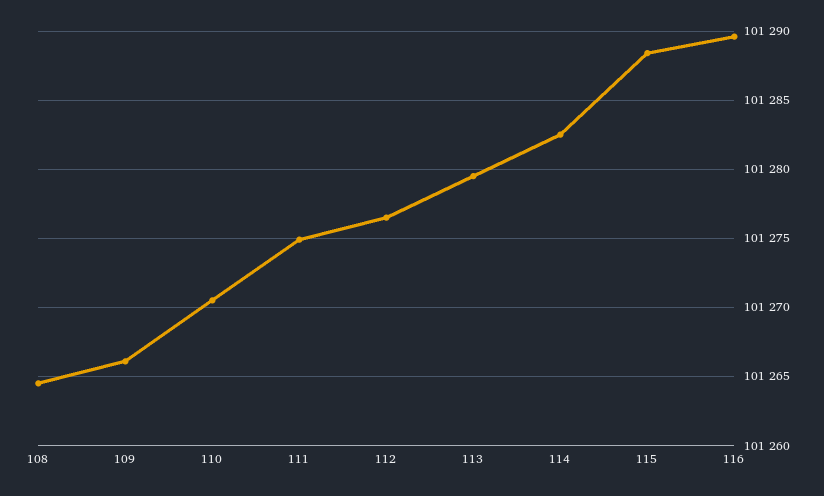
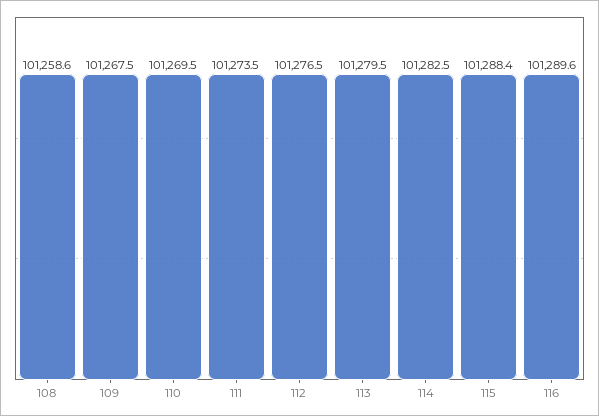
  {
-   "108": 101264.5,
+   "108": 101258.6,
-   "109": 101266,
+   "109": 101267.5,
-   "110": 101270.5,
+   "110": 101269.5,
-   "111": 101275,
+   "111": 101273.5,
    "112": 101276.5,
    "113": 101279.5,
    "114": 101282.5,
    "115": 101288.4,
    "116": 101289.6
  }

